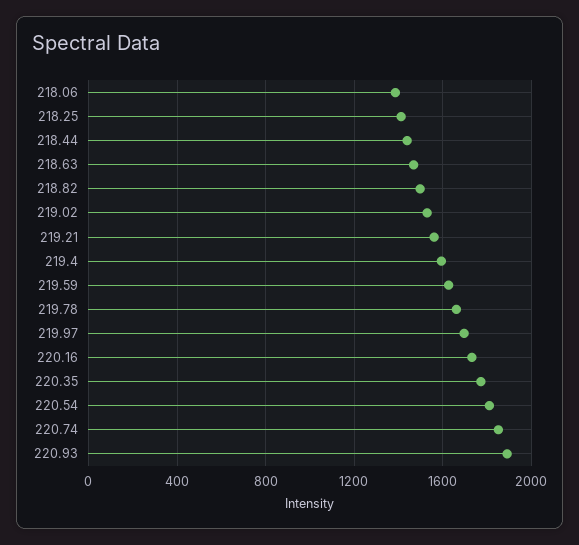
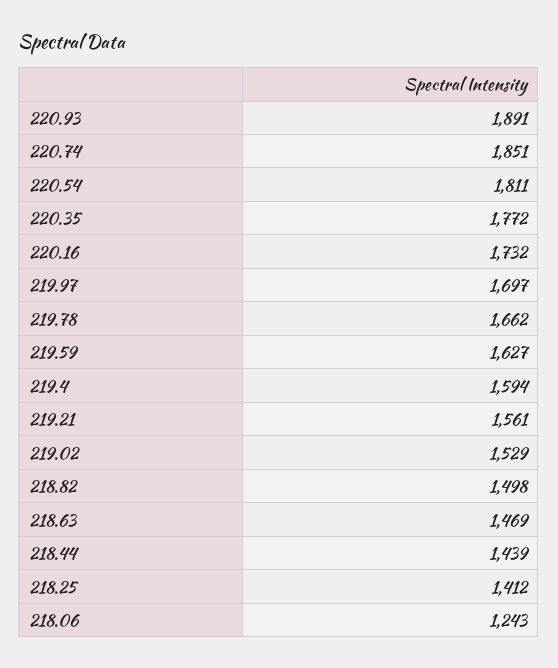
  {
-   "218.06": 1400,
+   "218.06": 1243,
    "218.25": 1412,
    "218.44": 1439,
    "218.63": 1469,
    "218.82": 1498,
    "219.02": 1529,
    "219.21": 1561,
    "219.4": 1594,
    "219.59": 1627,
    "219.78": 1662,
    "219.97": 1697,
    "220.16": 1732,
    "220.35": 1772,
    "220.54": 1811,
    "220.74": 1851,
    "220.93": 1891
  }

